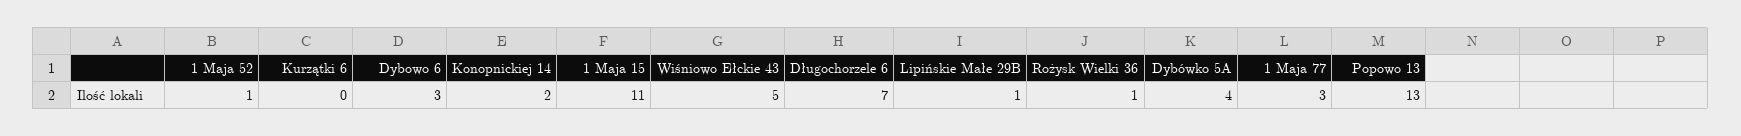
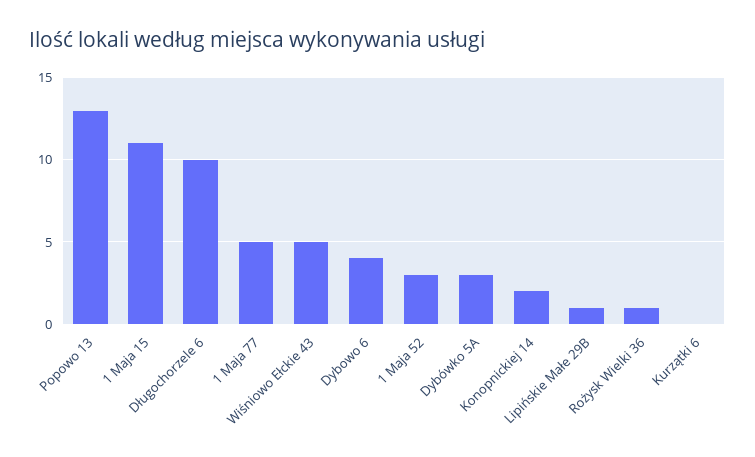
  {
-   "1 Maja 52": 1,
+   "1 Maja 52": 3,
    "Kurzątki 6": 0,
-   "Dybowo 6": 3,
+   "Dybowo 6": 4,
    "Konopnickiej 14": 2,
    "1 Maja 15": 11,
    "Wiśniowo Ełckie 43": 5,
-   "Długochorzele 6": 7,
+   "Długochorzele 6": 10,
    "Lipińskie Małe 29B": 1,
    "Rożysk Wielki 36": 1,
-   "Dybówko 5A": 4,
+   "Dybówko 5A": 3,
-   "1 Maja 77": 3,
+   "1 Maja 77": 5,
    "Popowo 13": 13
  }

